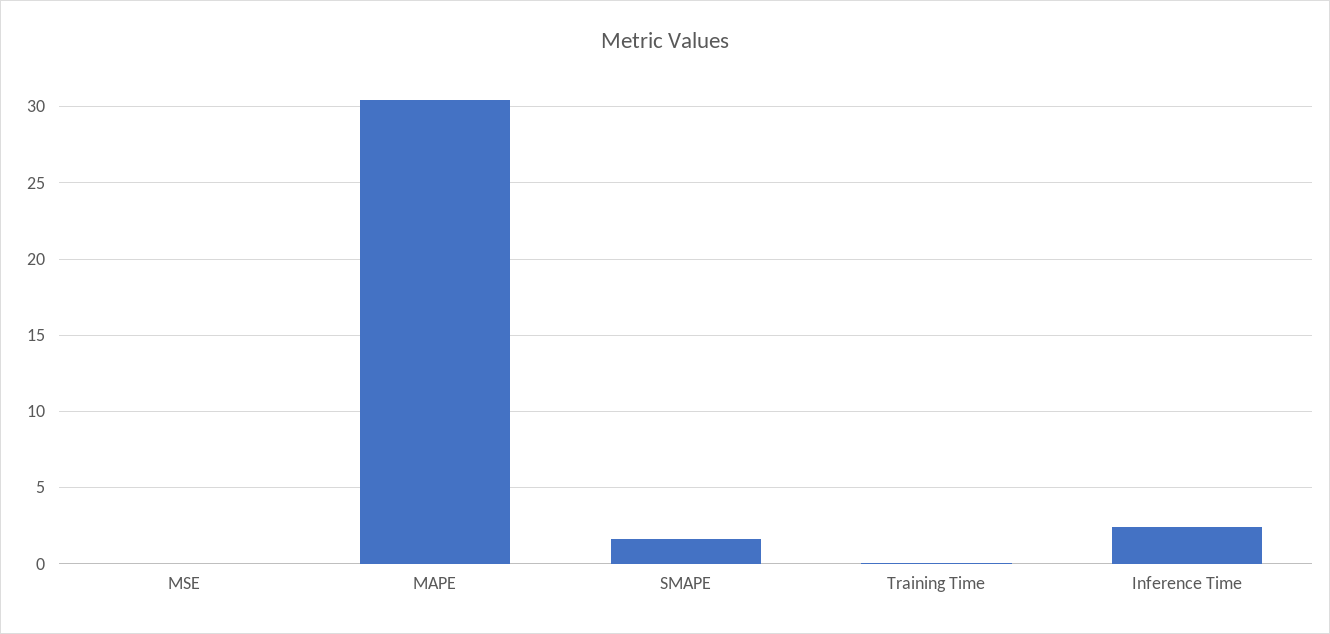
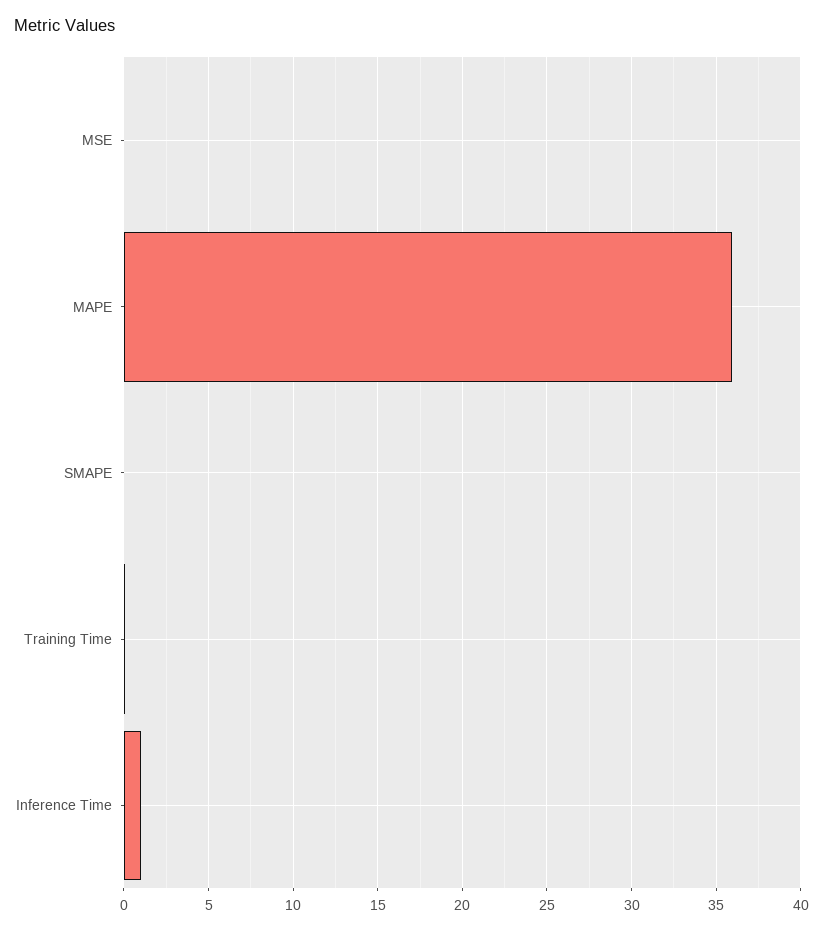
  {
    "MSE": 0,
-   "MAPE": 30.5,
+   "MAPE": 36,
-   "SMAPE": 1.5,
+   "SMAPE": 0,
    "Training Time": 0,
-   "Inference Time": 2.5
+   "Inference Time": 1
  }

